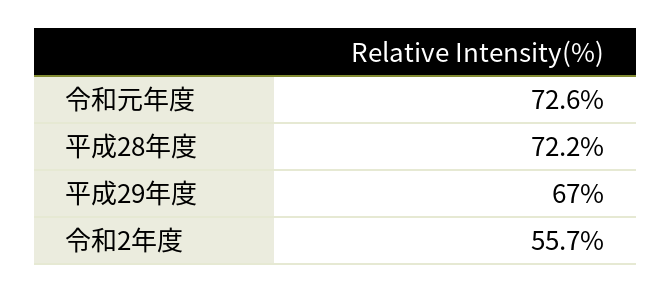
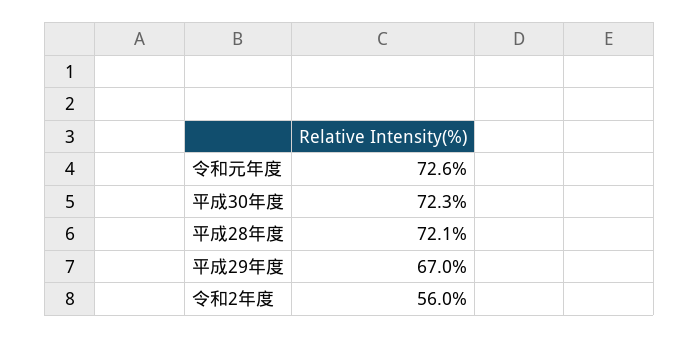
  {
    "令和元年度": 72.6,
-   "平成28年度": 72.2,
+   "平成28年度": 72.1,
    "平成29年度": 67,
-   "令和2年度": 55.7
+   "令和2年度": 56,
+   "平成30年度": 72.3
  }

